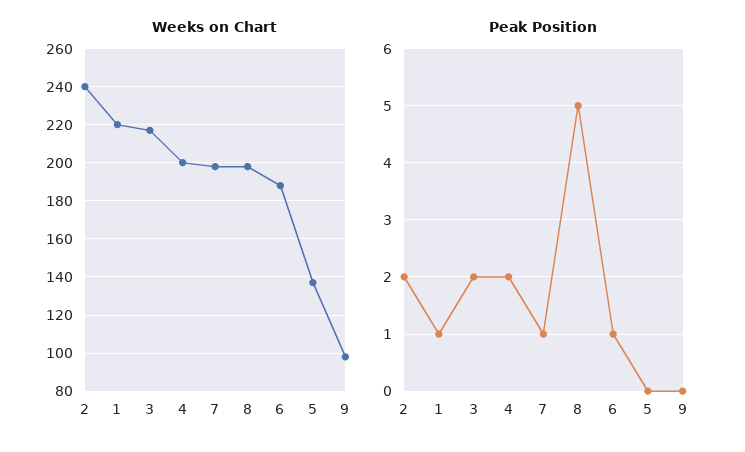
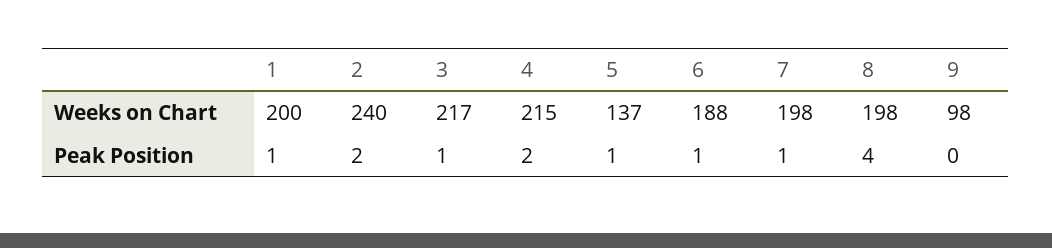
  {
    "Weeks on Chart": {
      "2": 240,
-     "1": 220,
+     "1": 200,
      "3": 217,
-     "4": 200,
+     "4": 215,
      "7": 198,
      "8": 198,
      "6": 188,
      "5": 137,
      "9": 98
    },
    "Peak Position": {
      "2": 2,
      "1": 1,
-     "3": 2,
+     "3": 1,
      "4": 2,
      "7": 1,
-     "8": 5,
+     "8": 4,
      "6": 1,
-     "5": 0,
+     "5": 1,
      "9": 0
    }
  }

